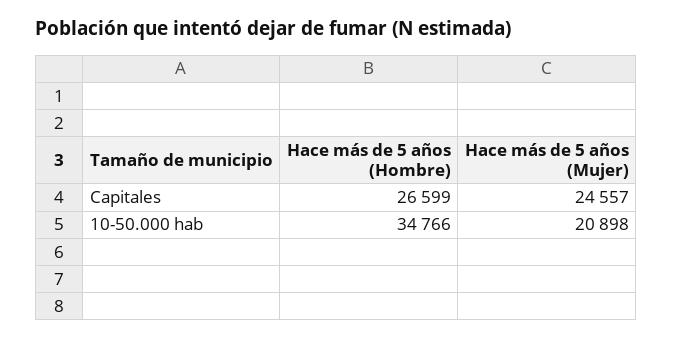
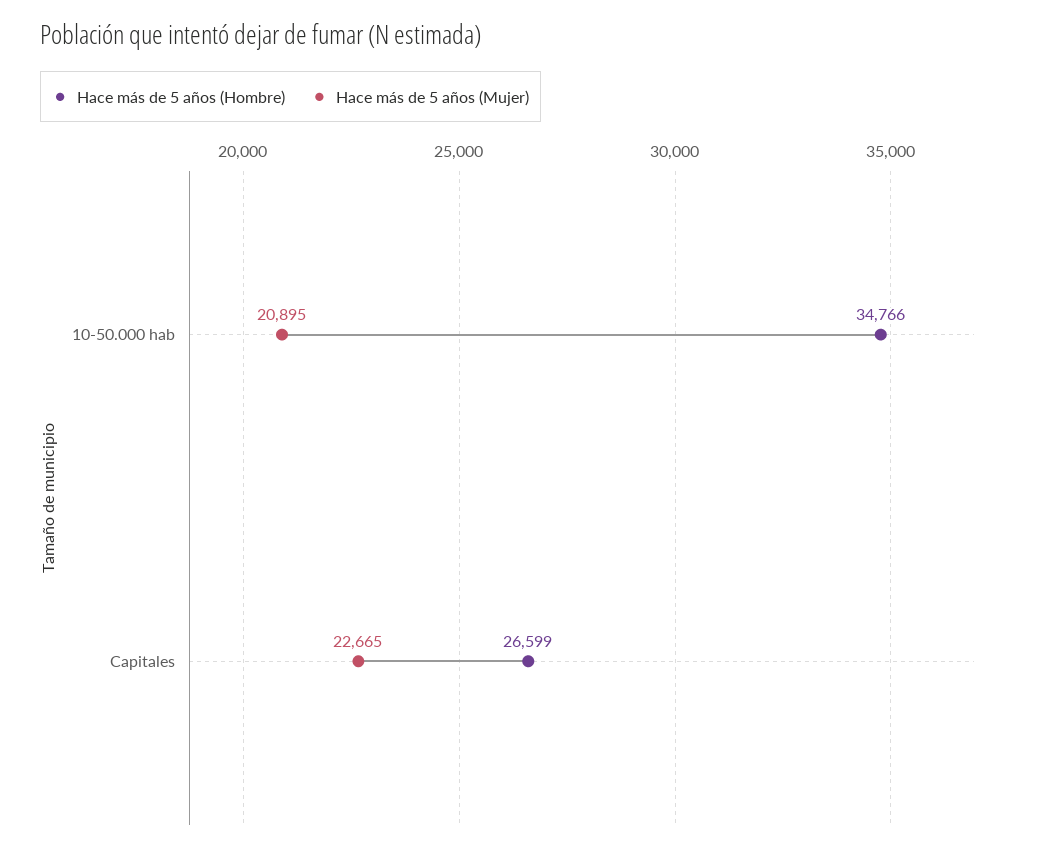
  {
    "Hace más de 5 años (Hombre)": {
      "Capitales": 26599,
      "10-50.000 hab": 34766
    },
    "Hace más de 5 años (Mujer)": {
-     "Capitales": 24557,
+     "Capitales": 22665,
-     "10-50.000 hab": 20898
+     "10-50.000 hab": 20895
    }
  }

